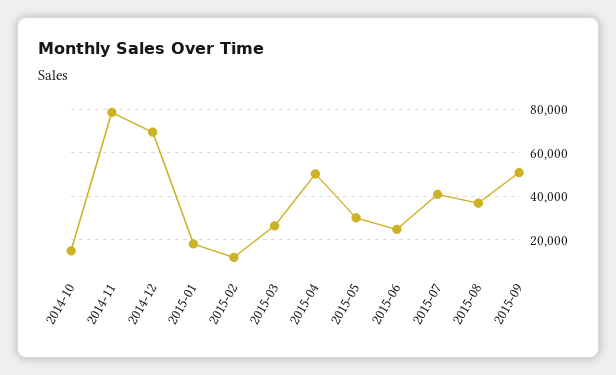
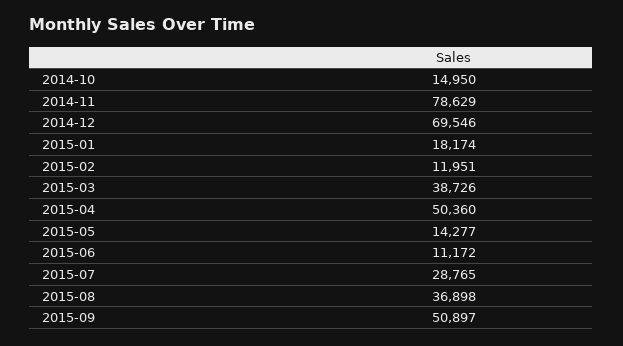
  {
    "2014-10": 14950,
    "2014-11": 78629,
    "2014-12": 69546,
    "2015-01": 18174,
    "2015-02": 11951,
-   "2015-03": 25000,
+   "2015-03": 38726,
    "2015-04": 50360,
-   "2015-05": 30000,
+   "2015-05": 14277,
-   "2015-06": 25000,
+   "2015-06": 11172,
-   "2015-07": 40000,
+   "2015-07": 28765,
    "2015-08": 36898,
    "2015-09": 50897
  }

